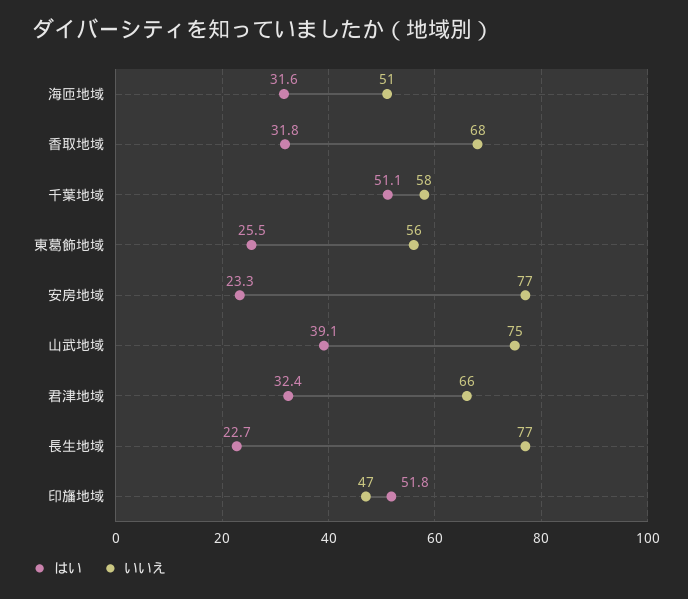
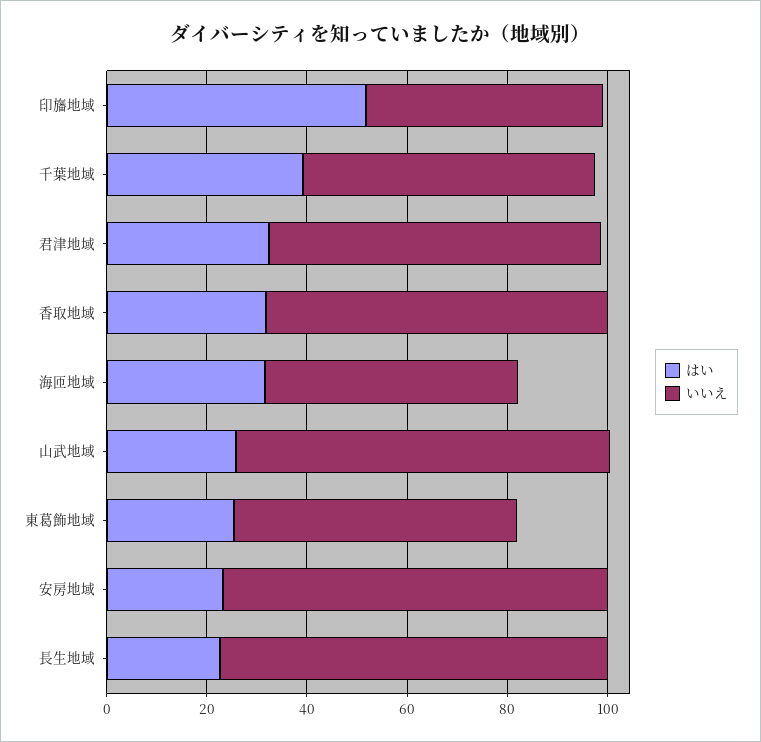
  {
    "はい": {
      "海匝地域": 31.6,
      "香取地域": 31.8,
-     "千葉地域": 51.1,
+     "千葉地域": 40,
      "東葛飾地域": 25.5,
      "安房地域": 23.3,
-     "山武地域": 39.1,
+     "山武地域": 25,
      "君津地域": 32.4,
      "長生地域": 22.7,
      "印旛地域": 51.8
    },
    "いいえ": {
      "海匝地域": 51,
      "香取地域": 68,
      "千葉地域": 58,
      "東葛飾地域": 56,
      "安房地域": 77,
      "山武地域": 75,
      "君津地域": 66,
      "長生地域": 77,
      "印旛地域": 47
    }
  }

